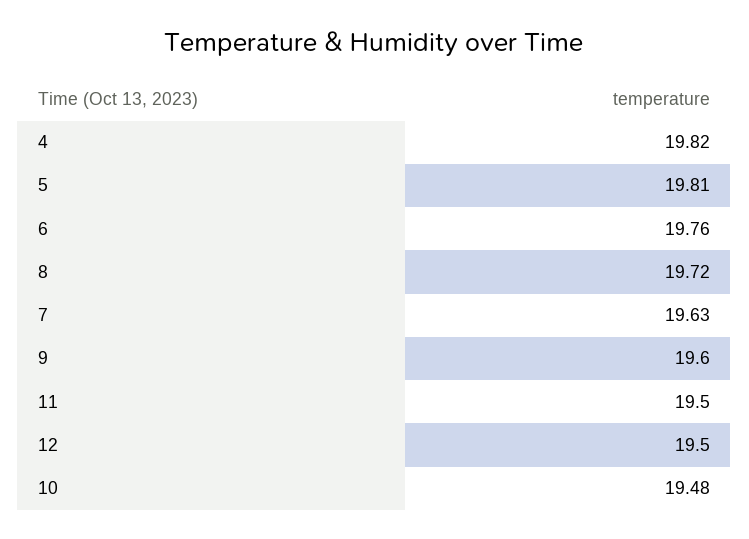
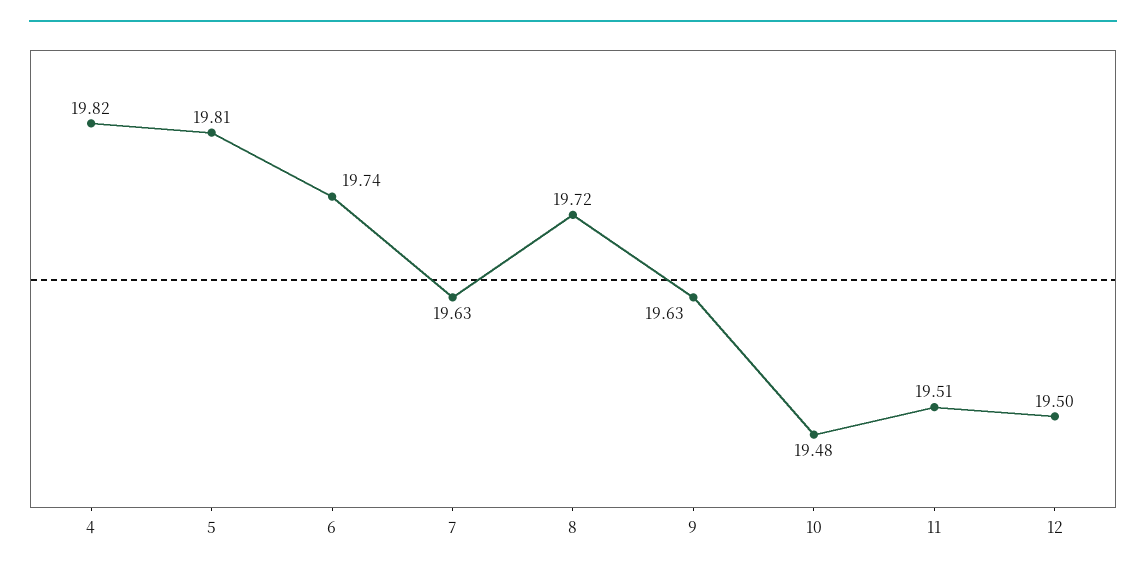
  {
    "4": 19.82,
    "5": 19.81,
-   "6": 19.76,
+   "6": 19.74,
    "8": 19.72,
    "7": 19.63,
-   "9": 19.6,
+   "9": 19.63,
-   "11": 19.5,
+   "11": 19.51,
    "12": 19.5,
    "10": 19.48
  }

